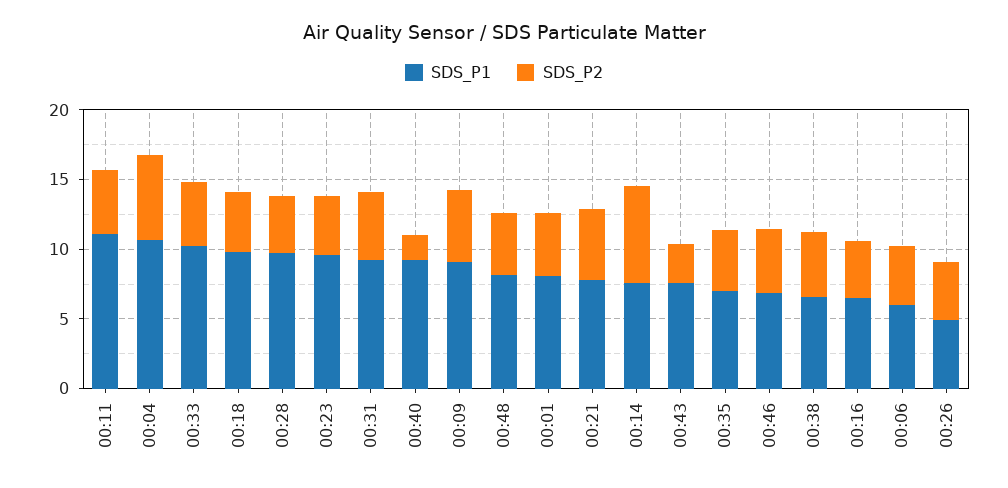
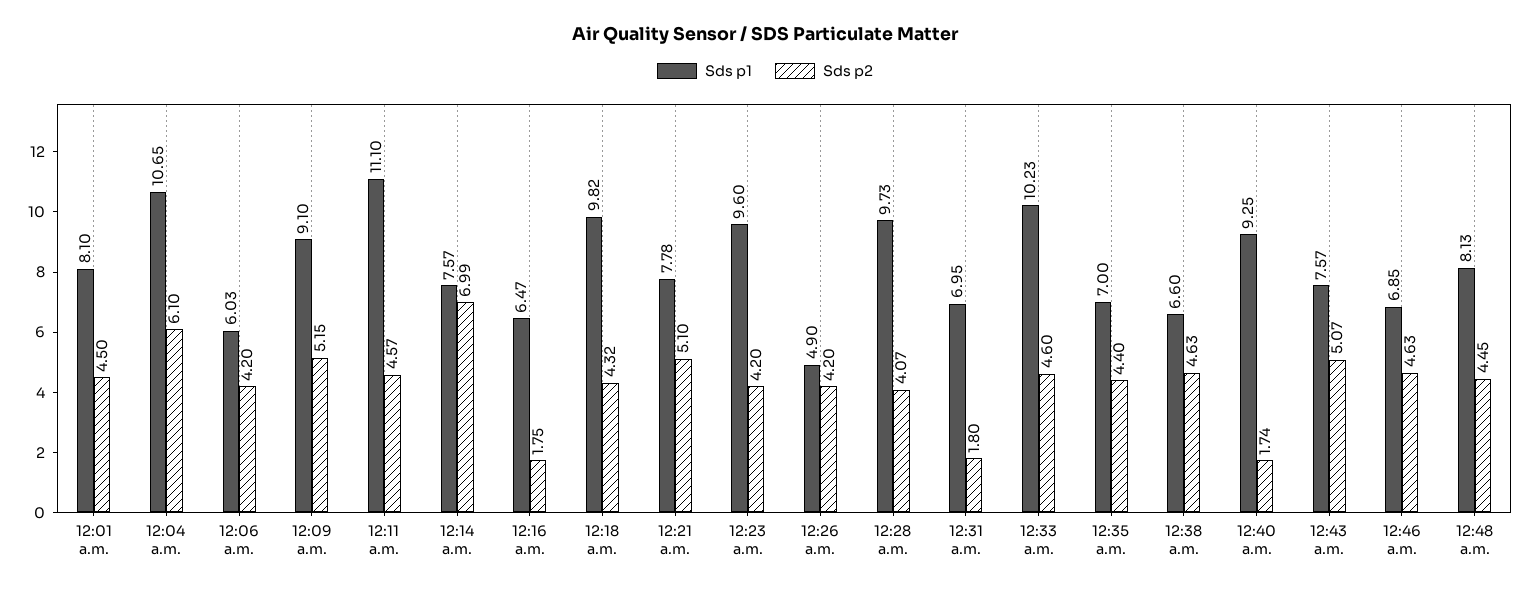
  {
    "SDS_P1": {
      "00:11": 11.1,
      "00:04": 10.65,
      "00:33": 10.23,
      "00:18": 9.82,
      "00:28": 9.73,
      "00:23": 9.6,
-     "00:31": 9,
+     "00:31": 6.95,
      "00:40": 9.25,
      "00:09": 9.1,
      "00:48": 8.13,
      "00:01": 8.1,
      "00:21": 7.78,
      "00:14": 7.57,
      "00:43": 7.57,
      "00:35": 7,
      "00:46": 6.85,
      "00:38": 6.6,
      "00:16": 6.47,
      "00:06": 6.03,
      "00:26": 4.9
    },
    "SDS_P2": {
      "00:11": 4.57,
      "00:04": 6.1,
      "00:33": 4.6,
      "00:18": 4.32,
      "00:28": 4.07,
      "00:23": 4.2,
-     "00:31": 5,
+     "00:31": 1.8,
      "00:40": 1.74,
      "00:09": 5.15,
      "00:48": 4.45,
      "00:01": 4.5,
      "00:21": 5.1,
      "00:14": 6.99,
-     "00:43": 3,
+     "00:43": 5.07,
      "00:35": 4.4,
      "00:46": 4.63,
      "00:38": 4.63,
-     "00:16": 4,
+     "00:16": 1.75,
      "00:06": 4.2,
      "00:26": 4.2
    }
  }

